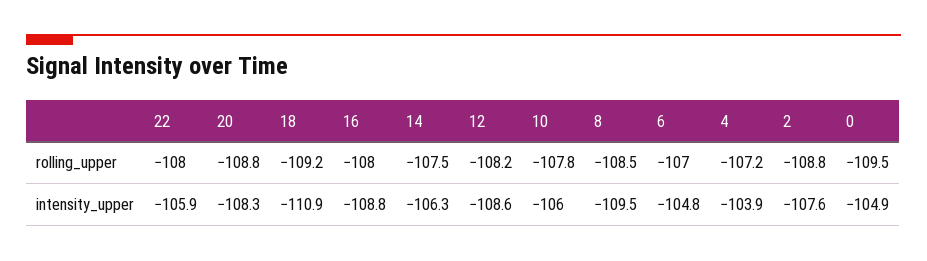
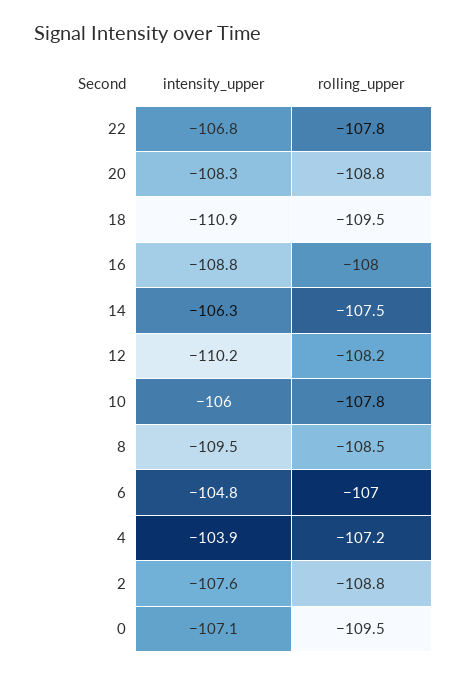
  {
    "22": {
-     "rolling_upper": -108,
+     "rolling_upper": -107.8,
-     "intensity_upper": -105.9
+     "intensity_upper": -106.8
    },
    "20": {
      "rolling_upper": -108.8,
      "intensity_upper": -108.3
    },
    "18": {
-     "rolling_upper": -109.2,
+     "rolling_upper": -109.5,
      "intensity_upper": -110.9
    },
    "16": {
      "rolling_upper": -108,
      "intensity_upper": -108.8
    },
    "14": {
      "rolling_upper": -107.5,
      "intensity_upper": -106.3
    },
    "12": {
      "rolling_upper": -108.2,
-     "intensity_upper": -108.6
+     "intensity_upper": -110.2
    },
    "10": {
      "rolling_upper": -107.8,
      "intensity_upper": -106
    },
    "8": {
      "rolling_upper": -108.5,
      "intensity_upper": -109.5
    },
    "6": {
      "rolling_upper": -107,
      "intensity_upper": -104.8
    },
    "4": {
      "rolling_upper": -107.2,
      "intensity_upper": -103.9
    },
    "2": {
      "rolling_upper": -108.8,
      "intensity_upper": -107.6
    },
    "0": {
      "rolling_upper": -109.5,
-     "intensity_upper": -104.9
+     "intensity_upper": -107.1
    }
  }

